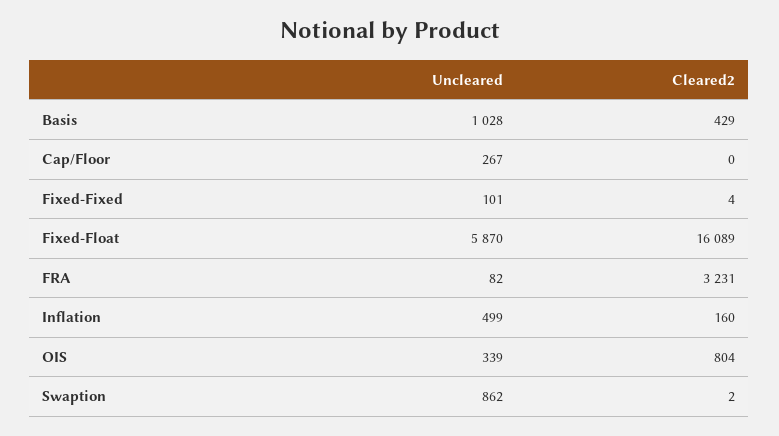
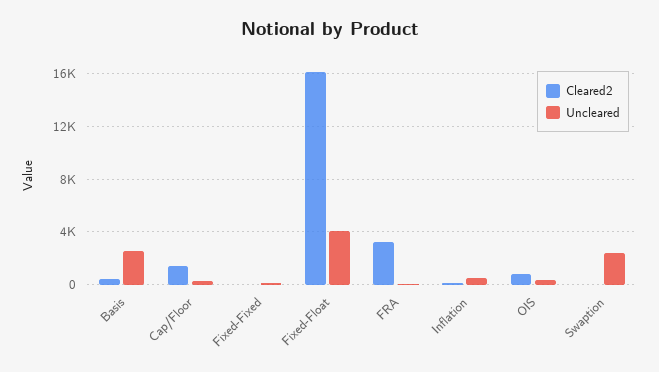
  {
    "Uncleared": {
-     "Basis": 1028,
+     "Basis": 2500,
      "Cap/Floor": 267,
      "Fixed-Fixed": 101,
-     "Fixed-Float": 5870,
+     "Fixed-Float": 4000,
      "FRA": 82,
      "Inflation": 499,
      "OIS": 339,
-     "Swaption": 862
+     "Swaption": 2500
    },
    "Cleared2": {
      "Basis": 429,
-     "Cap/Floor": 0,
+     "Cap/Floor": 1500,
      "Fixed-Fixed": 4,
      "Fixed-Float": 16089,
      "FRA": 3231,
      "Inflation": 160,
      "OIS": 804,
      "Swaption": 2
    }
  }

